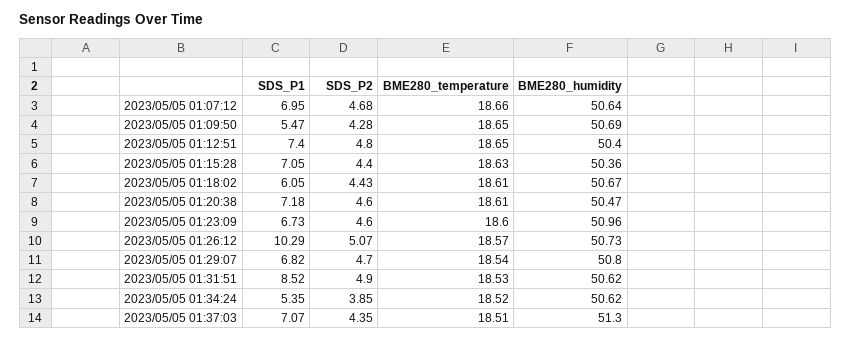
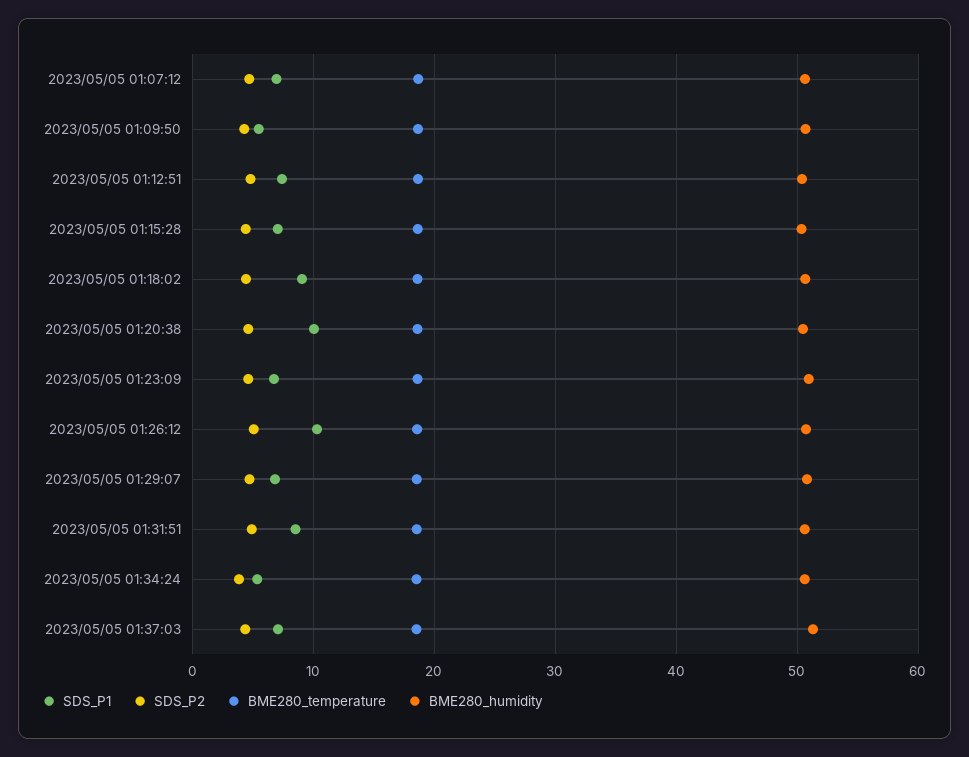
  {
    "SDS_P1": {
      "2023/05/05 01:07:12": 6.95,
      "2023/05/05 01:09:50": 5.47,
      "2023/05/05 01:12:51": 7.4,
      "2023/05/05 01:15:28": 7.05,
-     "2023/05/05 01:18:02": 6.05,
+     "2023/05/05 01:18:02": 9,
-     "2023/05/05 01:20:38": 7.18,
+     "2023/05/05 01:20:38": 10,
      "2023/05/05 01:23:09": 6.73,
      "2023/05/05 01:26:12": 10.29,
      "2023/05/05 01:29:07": 6.82,
      "2023/05/05 01:31:51": 8.52,
      "2023/05/05 01:34:24": 5.35,
      "2023/05/05 01:37:03": 7.07
    },
    "SDS_P2": {
      "2023/05/05 01:07:12": 4.68,
      "2023/05/05 01:09:50": 4.28,
      "2023/05/05 01:12:51": 4.8,
      "2023/05/05 01:15:28": 4.4,
      "2023/05/05 01:18:02": 4.43,
      "2023/05/05 01:20:38": 4.6,
      "2023/05/05 01:23:09": 4.6,
      "2023/05/05 01:26:12": 5.07,
      "2023/05/05 01:29:07": 4.7,
      "2023/05/05 01:31:51": 4.9,
      "2023/05/05 01:34:24": 3.85,
      "2023/05/05 01:37:03": 4.35
    },
    "BME280_temperature": {
      "2023/05/05 01:07:12": 18.66,
      "2023/05/05 01:09:50": 18.65,
      "2023/05/05 01:12:51": 18.65,
      "2023/05/05 01:15:28": 18.63,
      "2023/05/05 01:18:02": 18.61,
      "2023/05/05 01:20:38": 18.61,
      "2023/05/05 01:23:09": 18.6,
      "2023/05/05 01:26:12": 18.57,
      "2023/05/05 01:29:07": 18.54,
      "2023/05/05 01:31:51": 18.53,
      "2023/05/05 01:34:24": 18.52,
      "2023/05/05 01:37:03": 18.51
    },
    "BME280_humidity": {
      "2023/05/05 01:07:12": 50.64,
      "2023/05/05 01:09:50": 50.69,
      "2023/05/05 01:12:51": 50.4,
      "2023/05/05 01:15:28": 50.36,
      "2023/05/05 01:18:02": 50.67,
      "2023/05/05 01:20:38": 50.47,
      "2023/05/05 01:23:09": 50.96,
      "2023/05/05 01:26:12": 50.73,
      "2023/05/05 01:29:07": 50.8,
      "2023/05/05 01:31:51": 50.62,
      "2023/05/05 01:34:24": 50.62,
      "2023/05/05 01:37:03": 51.3
    }
  }

